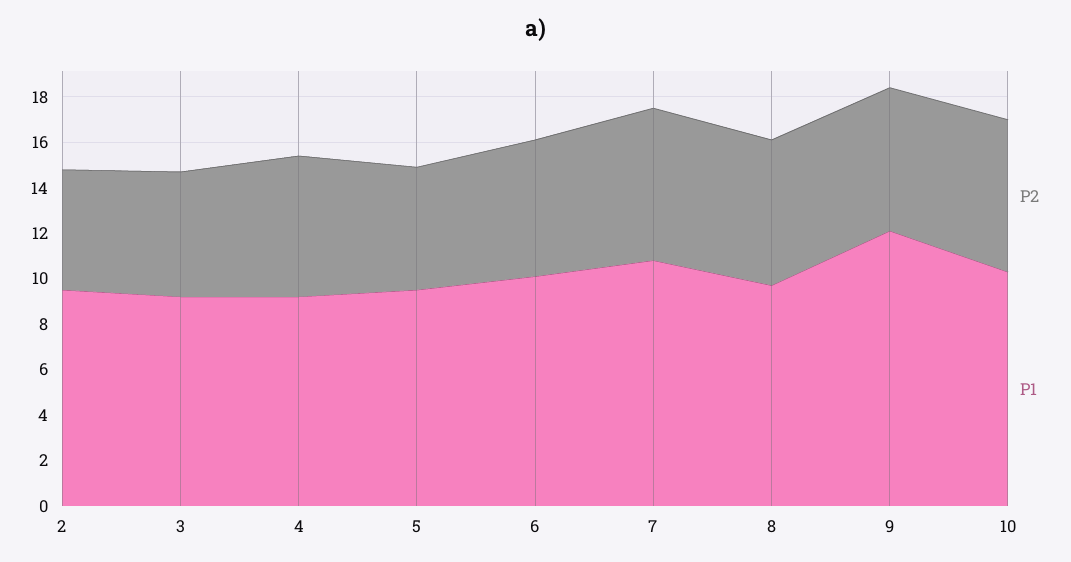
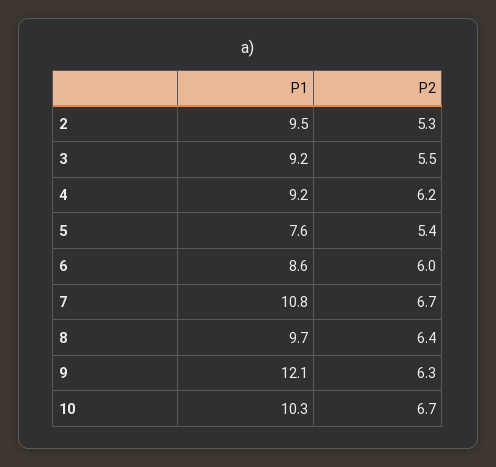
  {
    "P2": {
      "2": 5.3,
      "3": 5.5,
      "4": 6.2,
      "5": 5.4,
      "6": 6,
      "7": 6.7,
      "8": 6.4,
      "9": 6.3,
      "10": 6.7
    },
    "P1": {
      "2": 9.5,
      "3": 9.2,
      "4": 9.2,
-     "5": 9.5,
+     "5": 7.6,
-     "6": 10,
+     "6": 8.6,
      "7": 10.8,
      "8": 9.7,
      "9": 12.1,
      "10": 10.3
    }
  }

